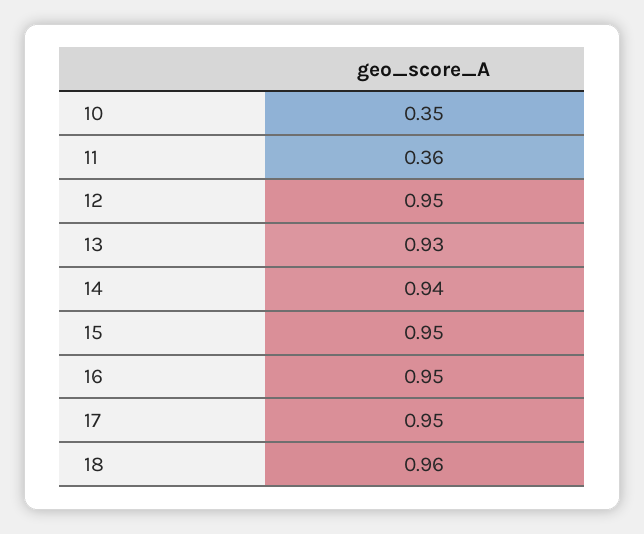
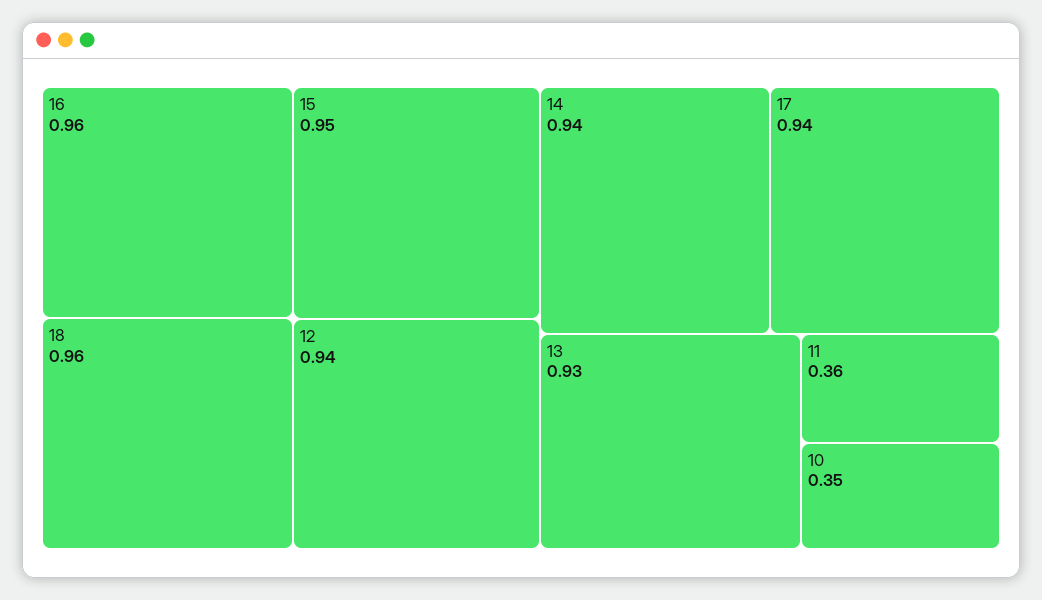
  {
    "10": 0.35,
    "11": 0.36,
-   "12": 0.95,
+   "12": 0.94,
    "13": 0.93,
    "14": 0.94,
    "15": 0.95,
-   "16": 0.95,
+   "16": 0.96,
-   "17": 0.95,
+   "17": 0.94,
    "18": 0.96
  }

